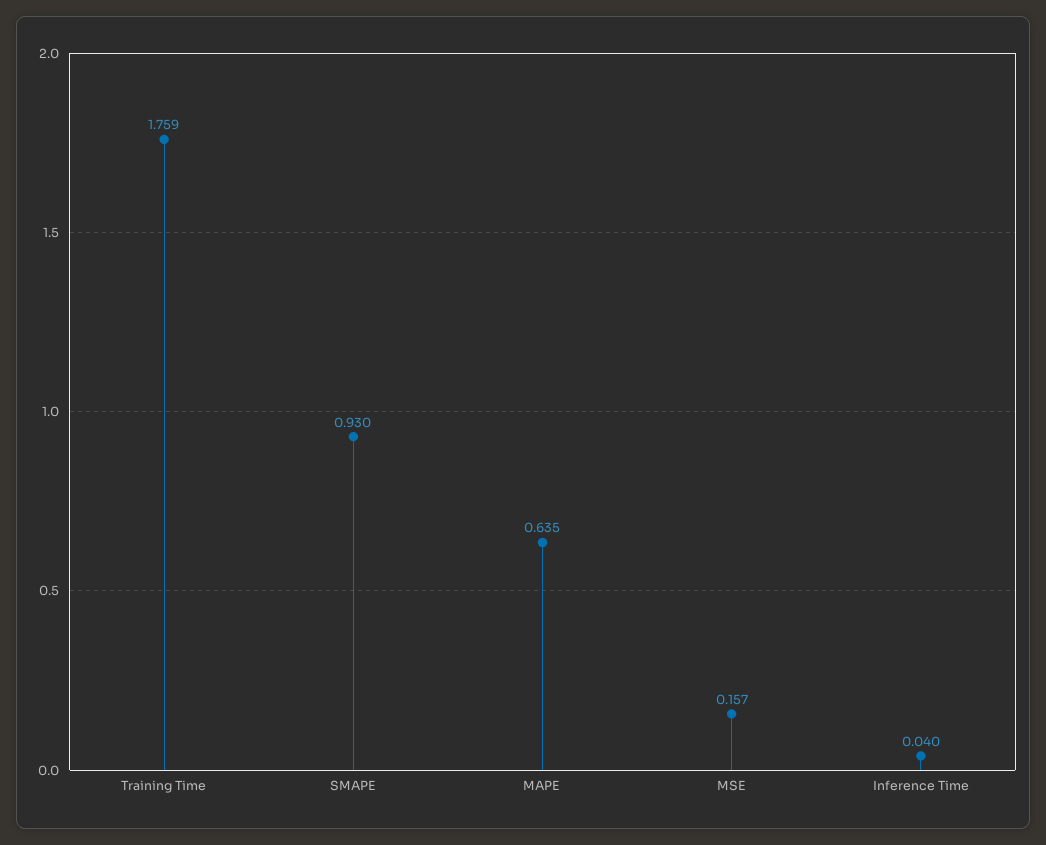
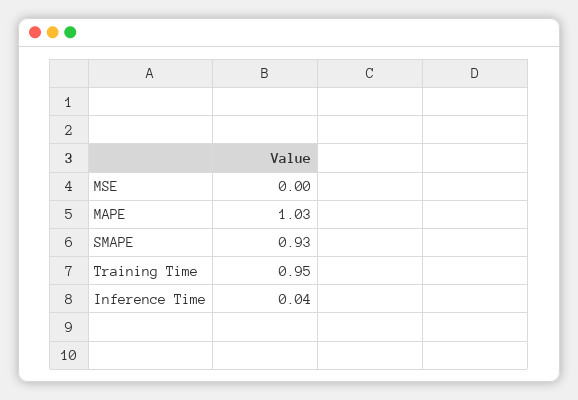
  {
-   "Training Time": 1.759,
+   "Training Time": 0.95,
    "SMAPE": 0.93,
-   "MAPE": 0.635,
+   "MAPE": 1.03,
-   "MSE": 0.157,
+   "MSE": 0,
    "Inference Time": 0.04
  }

